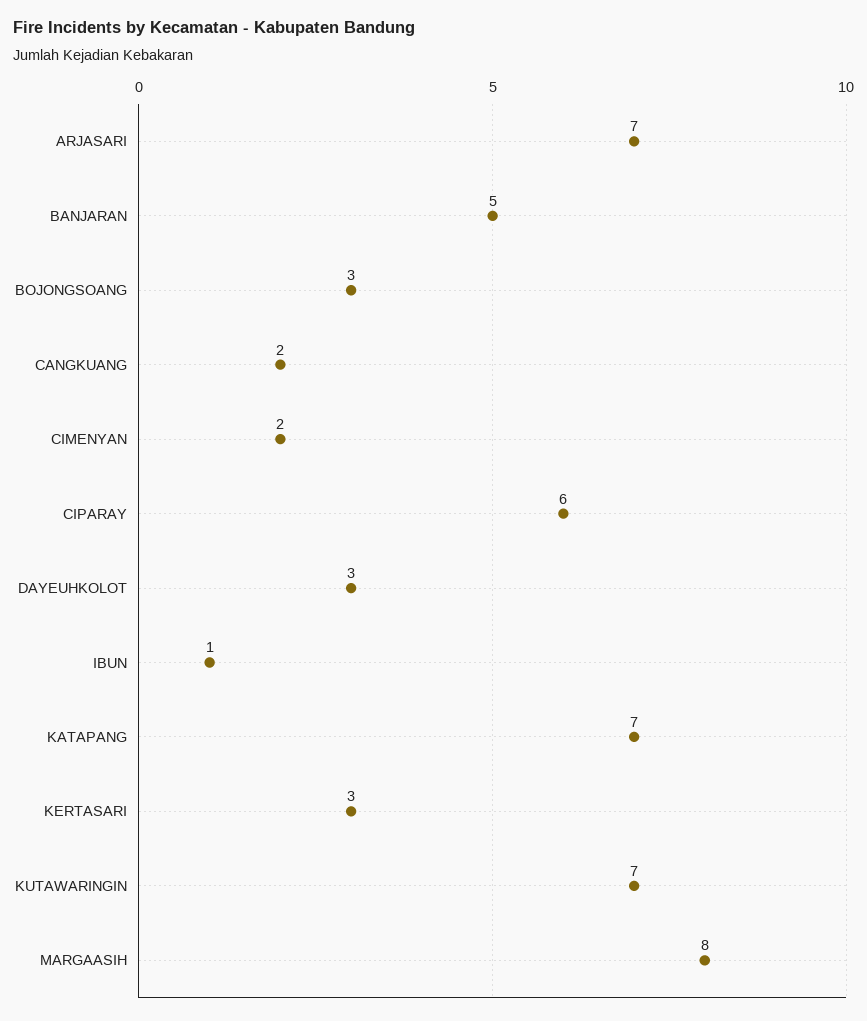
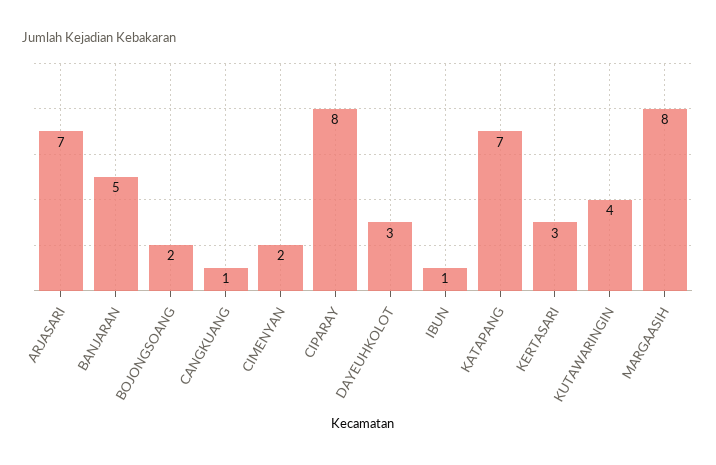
  {
    "ARJASARI": 7,
    "BANJARAN": 5,
-   "BOJONGSOANG": 3,
+   "BOJONGSOANG": 2,
-   "CANGKUANG": 2,
+   "CANGKUANG": 1,
    "CIMENYAN": 2,
-   "CIPARAY": 6,
+   "CIPARAY": 8,
    "DAYEUHKOLOT": 3,
    "IBUN": 1,
    "KATAPANG": 7,
    "KERTASARI": 3,
-   "KUTAWARINGIN": 7,
+   "KUTAWARINGIN": 4,
    "MARGAASIH": 8
  }

